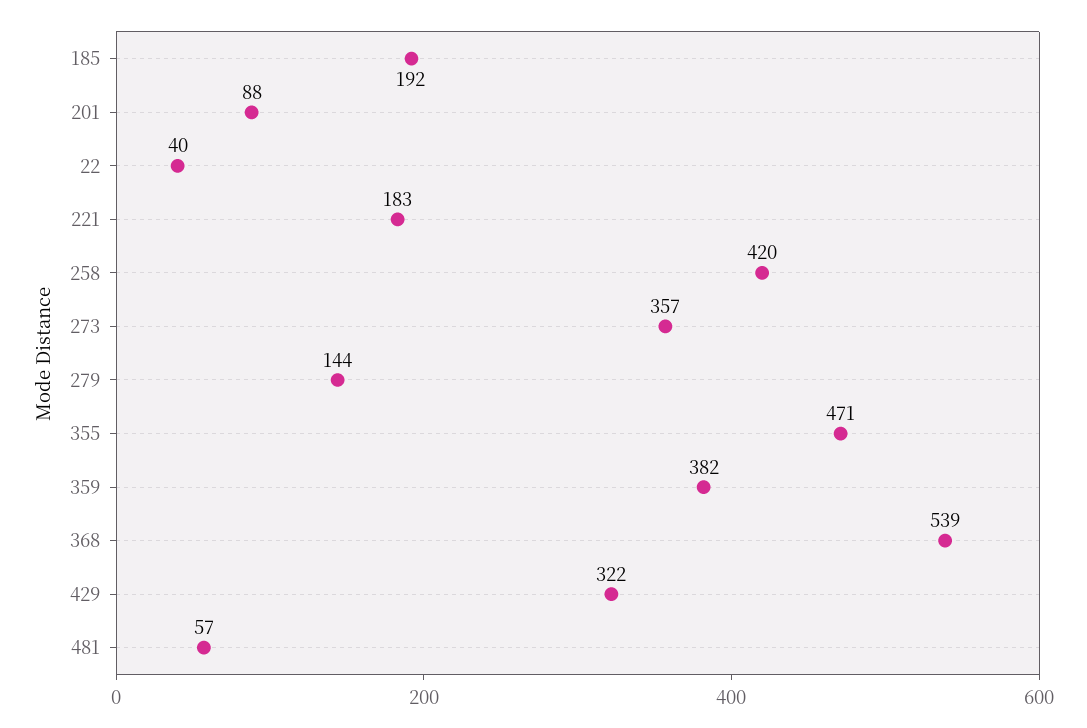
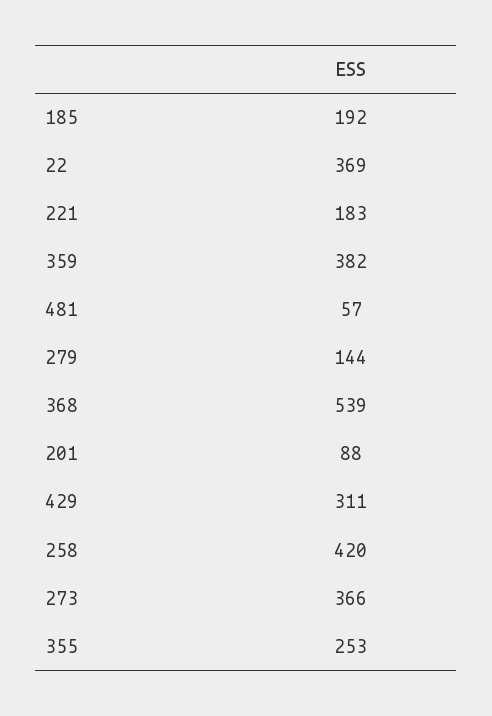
  {
    "185": 192,
    "201": 88,
-   "22": 40,
+   "22": 369,
    "221": 183,
    "258": 420,
-   "273": 357,
+   "273": 366,
    "279": 144,
-   "355": 471,
+   "355": 253,
    "359": 382,
    "368": 539,
-   "429": 322,
+   "429": 311,
    "481": 57
  }

